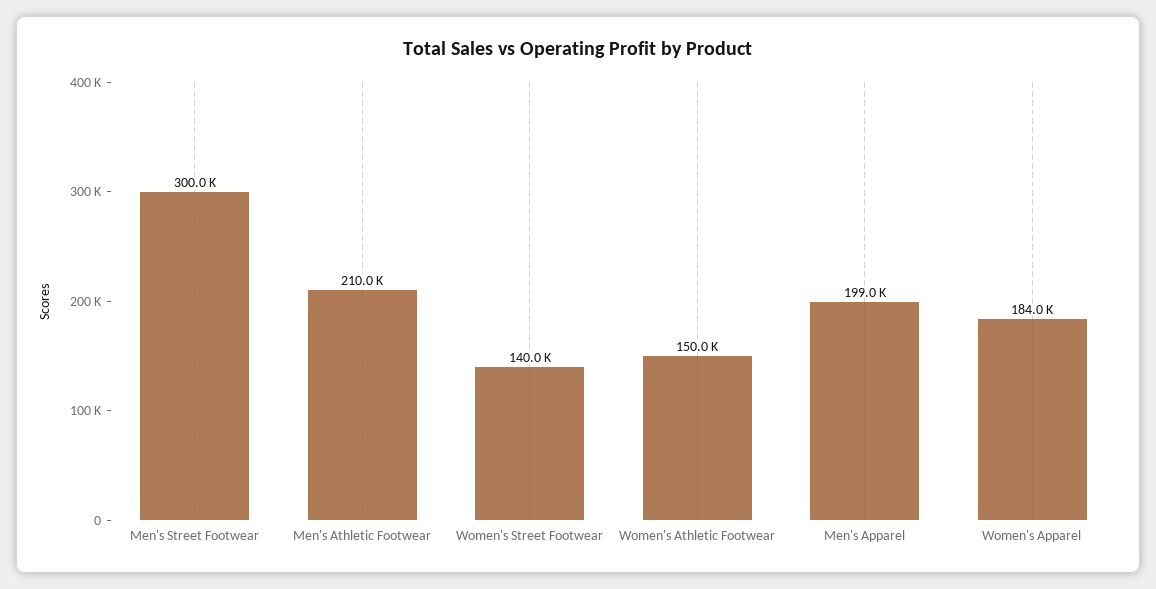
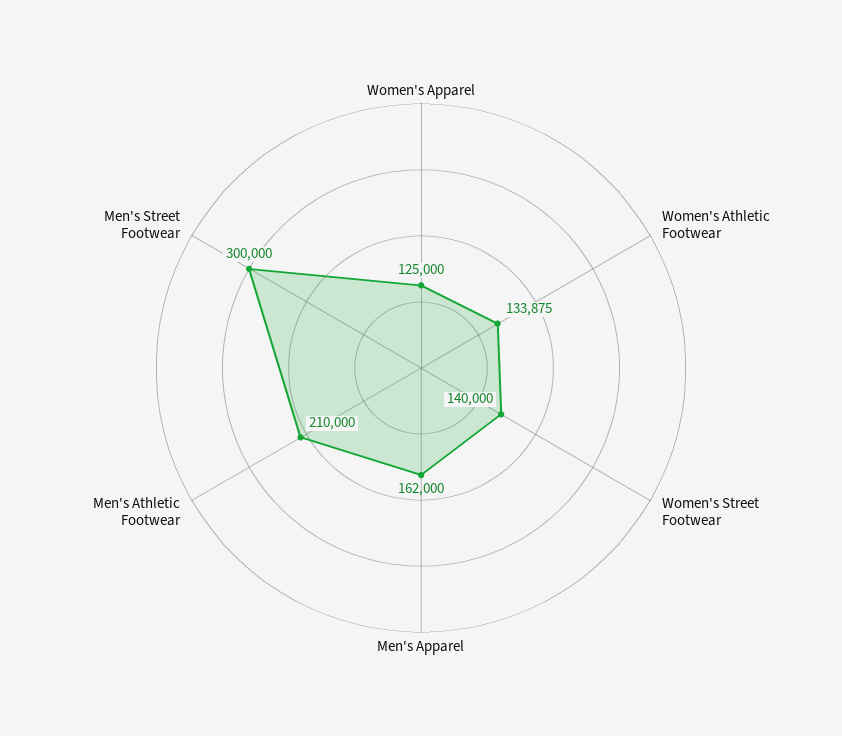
  {
    "Men's Street Footwear": 300000,
    "Men's Athletic Footwear": 210000,
    "Women's Street Footwear": 140000,
-   "Women's Athletic Footwear": 150000,
+   "Women's Athletic Footwear": 133875,
-   "Men's Apparel": 199000,
+   "Men's Apparel": 162000,
-   "Women's Apparel": 184000
+   "Women's Apparel": 125000
  }

